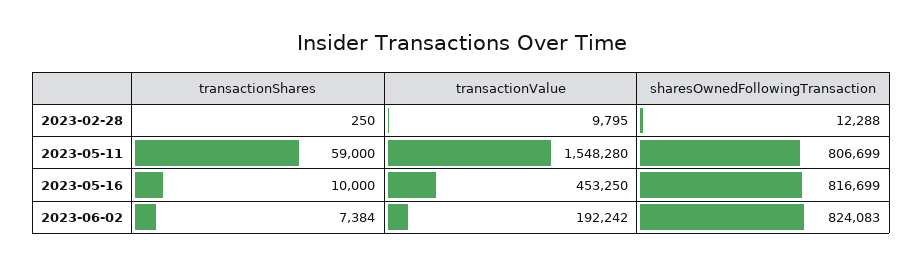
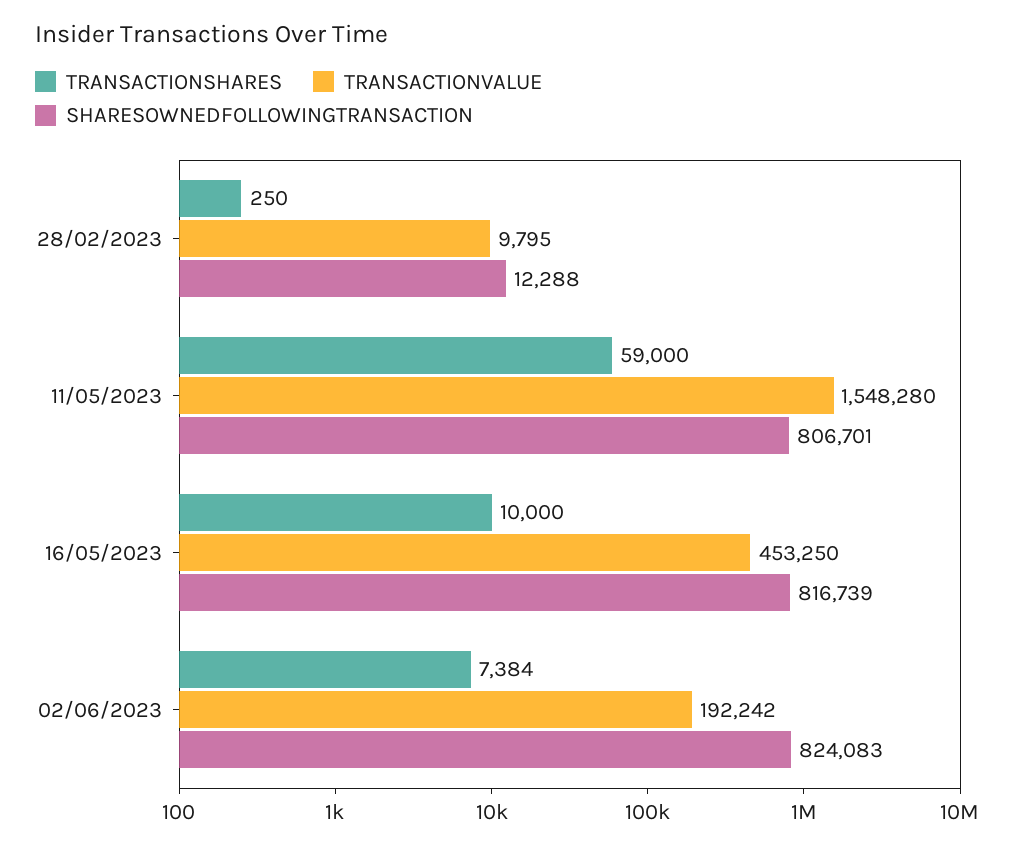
  {
    "transactionShares": {
      "2023-02-28": 250,
      "2023-05-11": 59000,
      "2023-05-16": 10000,
      "2023-06-02": 7384
    },
    "transactionValue": {
      "2023-02-28": 9795,
      "2023-05-11": 1548280,
      "2023-05-16": 453250,
      "2023-06-02": 192242
    },
    "sharesOwnedFollowingTransaction": {
      "2023-02-28": 12288,
-     "2023-05-11": 806699,
+     "2023-05-11": 806701,
-     "2023-05-16": 816699,
+     "2023-05-16": 816739,
      "2023-06-02": 824083
    }
  }

